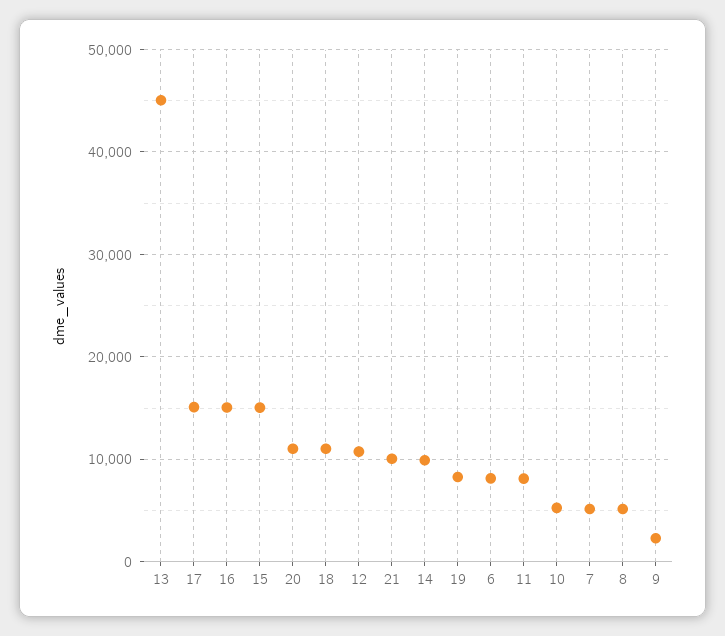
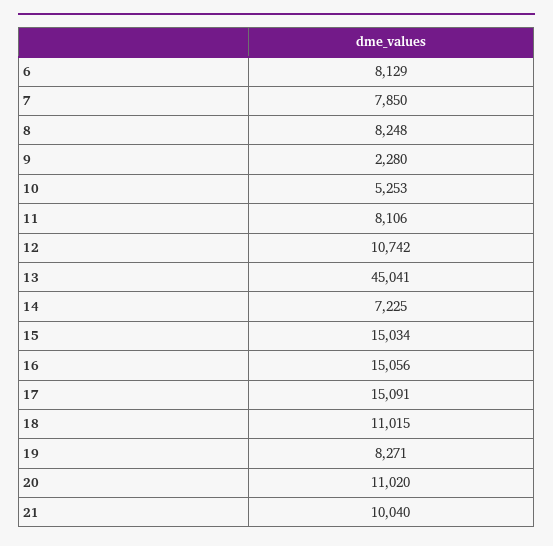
  {
    "13": 45041,
    "17": 15091,
    "16": 15056,
    "15": 15034,
    "20": 11020,
    "18": 11015,
    "12": 10742,
    "21": 10040,
-   "14": 10000,
+   "14": 7225,
    "19": 8271,
    "6": 8129,
    "11": 8106,
    "10": 5253,
-   "7": 5000,
+   "7": 7850,
-   "8": 5000,
+   "8": 8248,
    "9": 2280
  }

